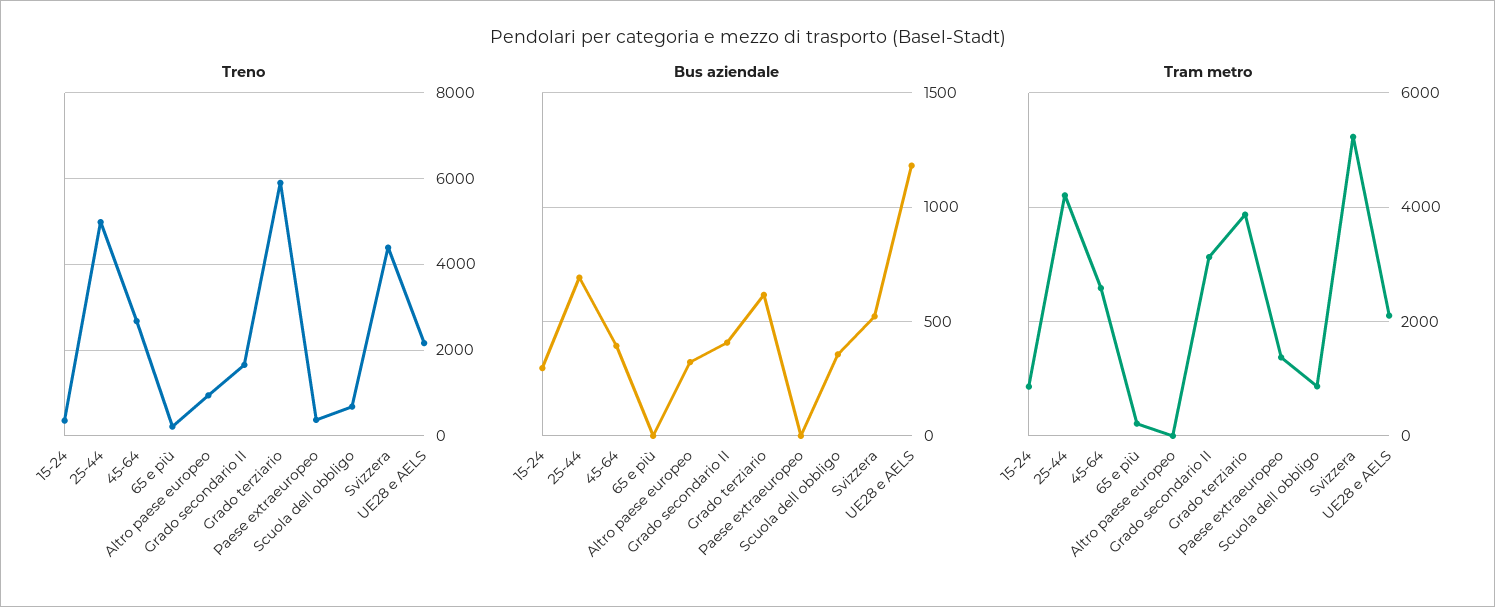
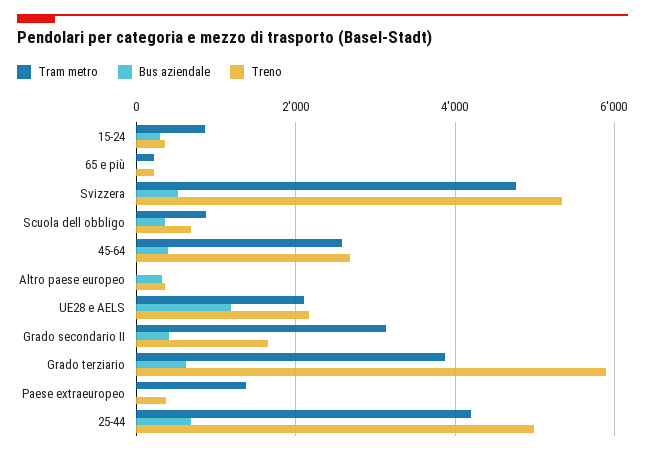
  {
    "Treno": {
      "15-24": 400,
      "25-44": 5000,
      "45-64": 2600,
      "65 e più": 200,
-     "Altro paese europeo": 1000,
+     "Altro paese europeo": 400,
      "Grado secondario II": 1600,
      "Grado terziario": 6000,
      "Paese extraeuropeo": 400,
      "Scuola dell obbligo": 600,
-     "Svizzera": 4400,
+     "Svizzera": 5400,
      "UE28 e AELS": 2200
    },
    "Bus aziendale": {
      "15-24": 300,
      "25-44": 700,
      "45-64": 400,
      "65 e più": 0,
      "Altro paese europeo": 300,
      "Grado secondario II": 400,
      "Grado terziario": 600,
      "Paese extraeuropeo": 0,
      "Scuola dell obbligo": 350,
      "Svizzera": 500,
      "UE28 e AELS": 1200
    },
    "Tram metro": {
      "15-24": 800,
      "25-44": 4200,
      "45-64": 2600,
      "65 e più": 200,
      "Altro paese europeo": 0,
      "Grado secondario II": 3200,
      "Grado terziario": 3800,
      "Paese extraeuropeo": 1400,
      "Scuola dell obbligo": 800,
-     "Svizzera": 5200,
+     "Svizzera": 4800,
      "UE28 e AELS": 2200
    }
  }

